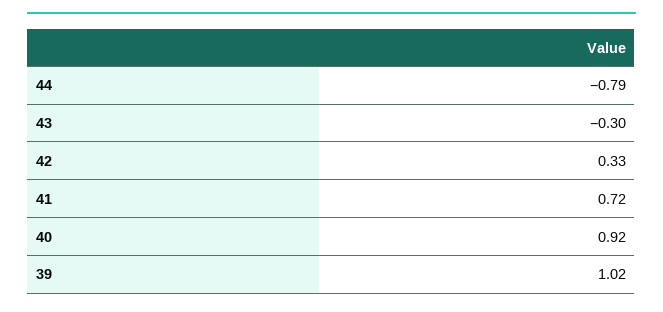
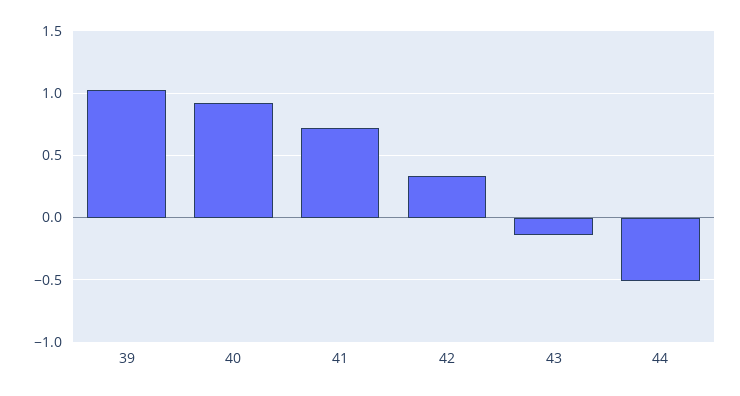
  {
-   "44": -0.79,
+   "44": -0.5,
-   "43": -0.3,
+   "43": -0.15,
    "42": 0.33,
    "41": 0.72,
    "40": 0.92,
    "39": 1.02
  }

